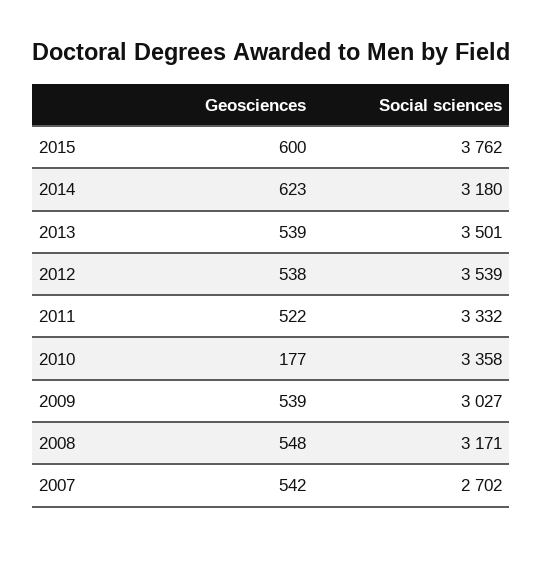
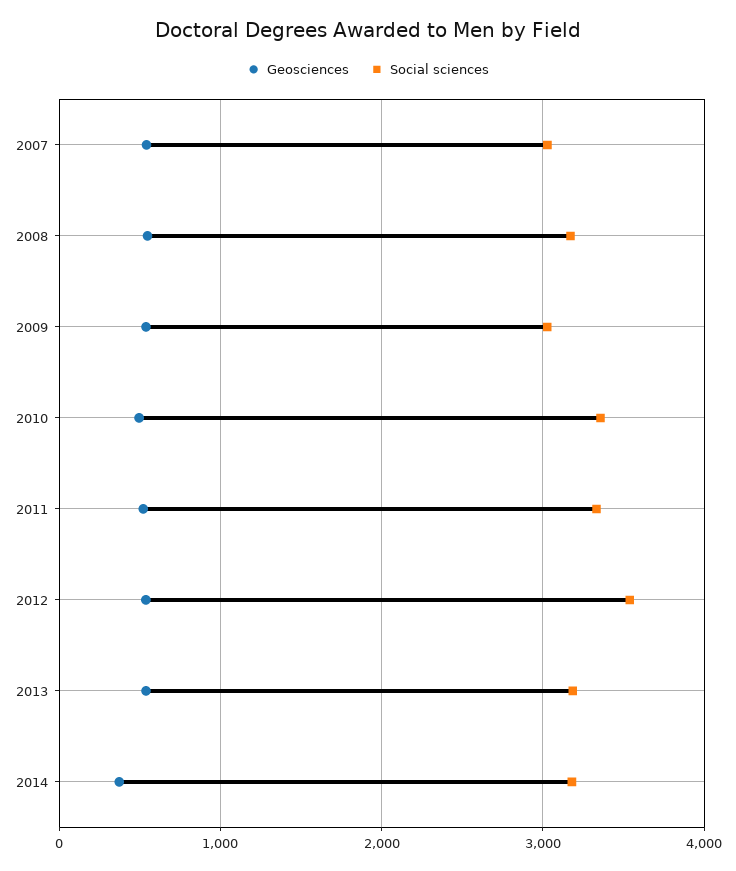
  {
    "Geosciences": {
-     "2015": 600,
-     "2014": 623,
+     "2014": 400,
      "2013": 539,
      "2012": 538,
      "2011": 522,
-     "2010": 177,
+     "2010": 500,
      "2009": 539,
      "2008": 548,
      "2007": 542
    },
    "Social sciences": {
-     "2015": 3762,
      "2014": 3180,
-     "2013": 3501,
+     "2013": 3200,
      "2012": 3539,
      "2011": 3332,
      "2010": 3358,
      "2009": 3027,
      "2008": 3171,
-     "2007": 2702
+     "2007": 3000
    }
  }

